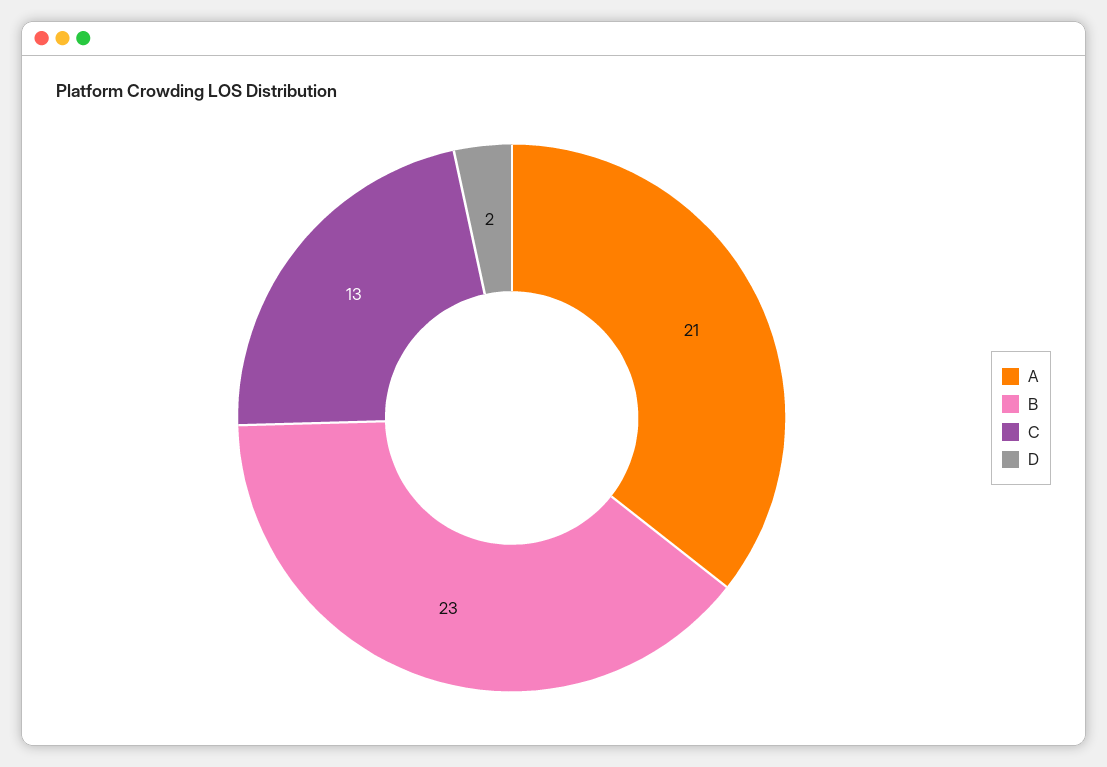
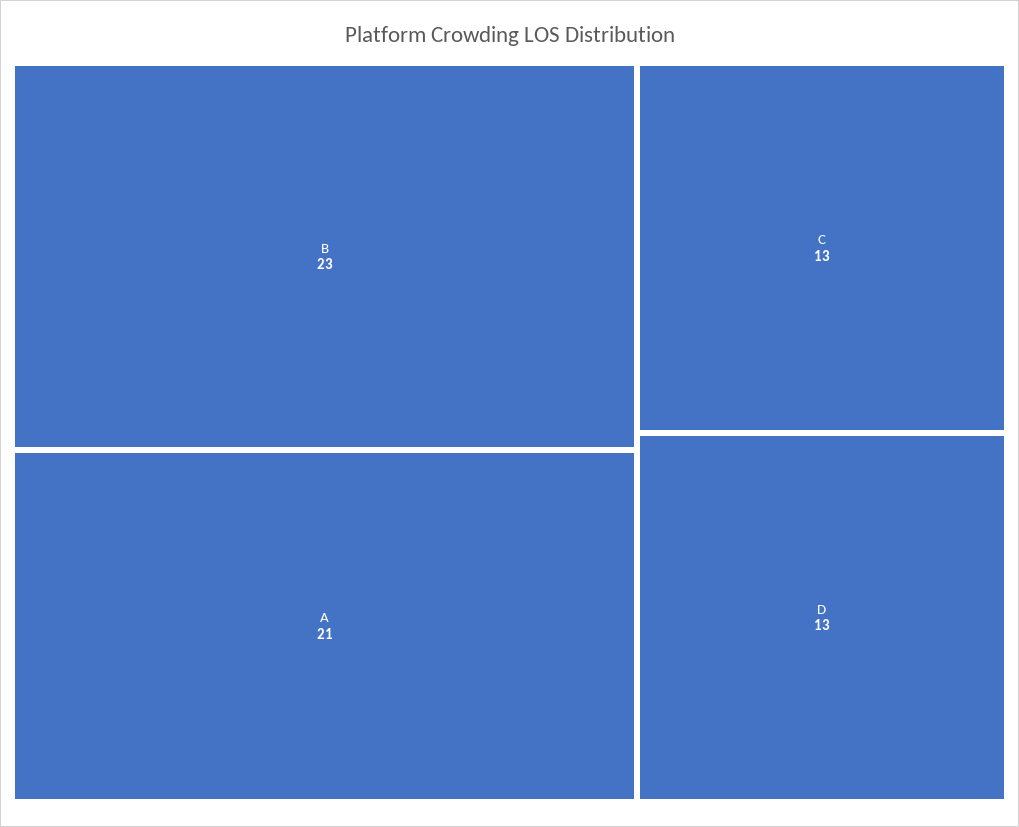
  {
    "A": 21,
    "B": 23,
    "C": 13,
-   "D": 2
+   "D": 13
  }

